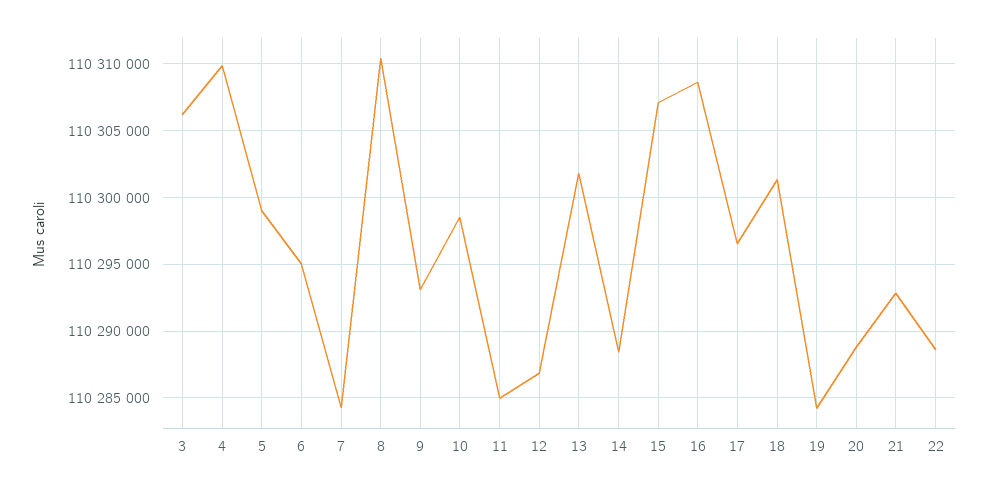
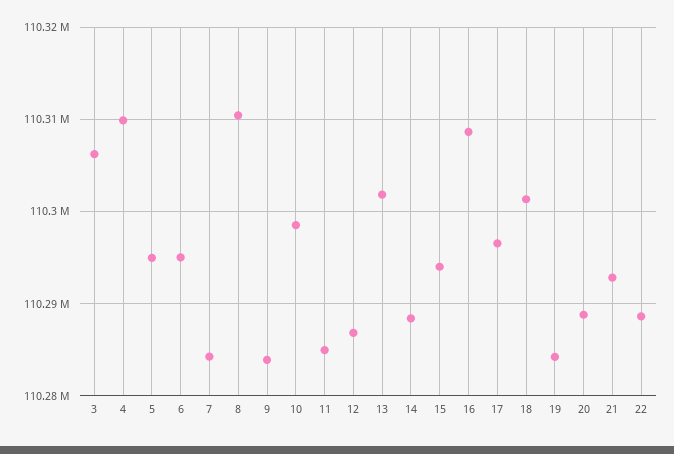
  {
    "3": 110306000,
    "4": 110310000,
-   "5": 110299000,
+   "5": 110295000,
    "6": 110295000,
    "7": 110284500,
    "8": 110310500,
-   "9": 110293000,
+   "9": 110284000,
    "10": 110298500,
    "11": 110285000,
    "12": 110287000,
    "13": 110302000,
    "14": 110288500,
-   "15": 110307000,
+   "15": 110294000,
    "16": 110308500,
    "17": 110296500,
    "18": 110301500,
    "19": 110284000,
    "20": 110289000,
    "21": 110293000,
    "22": 110288500
  }

